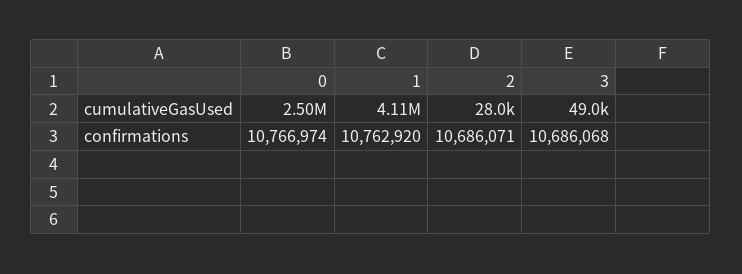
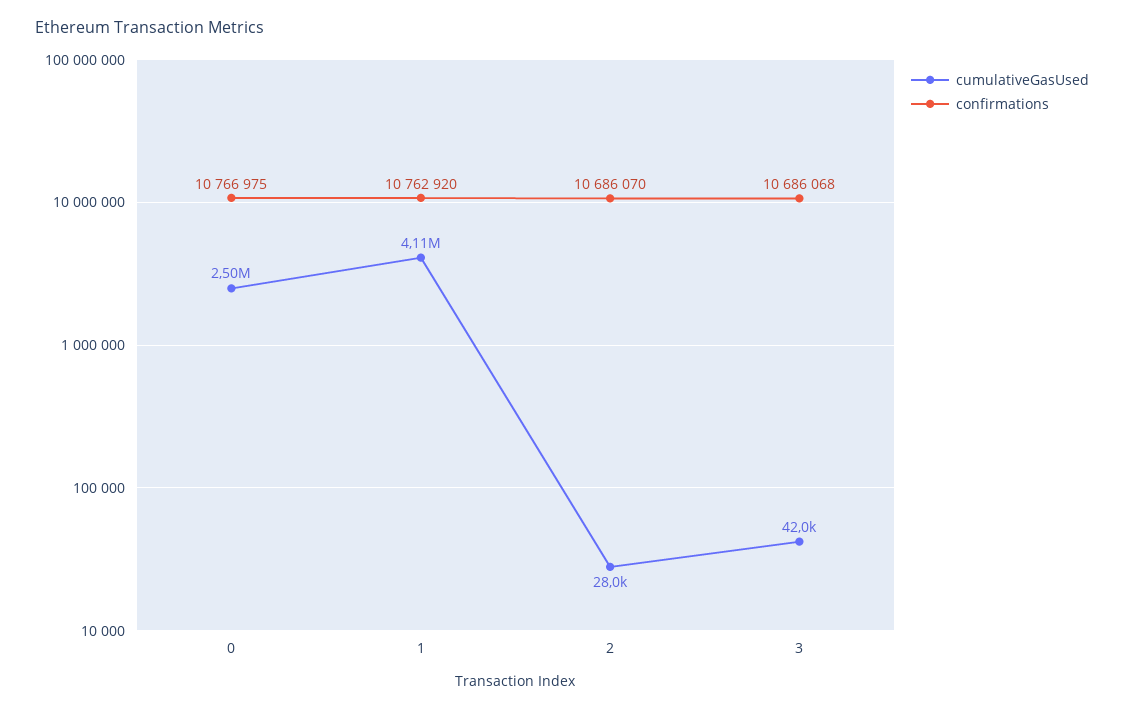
  {
    "cumulativeGasUsed": {
      "0": 2500000,
      "1": 4110000,
      "2": 28000,
-     "3": 49000
+     "3": 42000
    },
    "confirmations": {
-     "0": 10766974,
+     "0": 10766975,
      "1": 10762920,
-     "2": 10686071,
+     "2": 10686070,
      "3": 10686068
    }
  }

